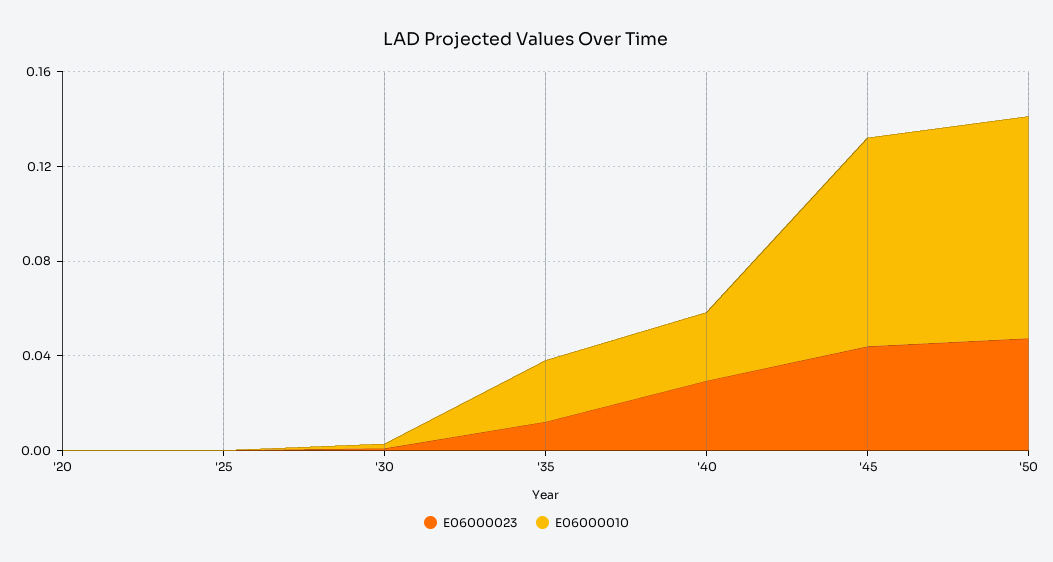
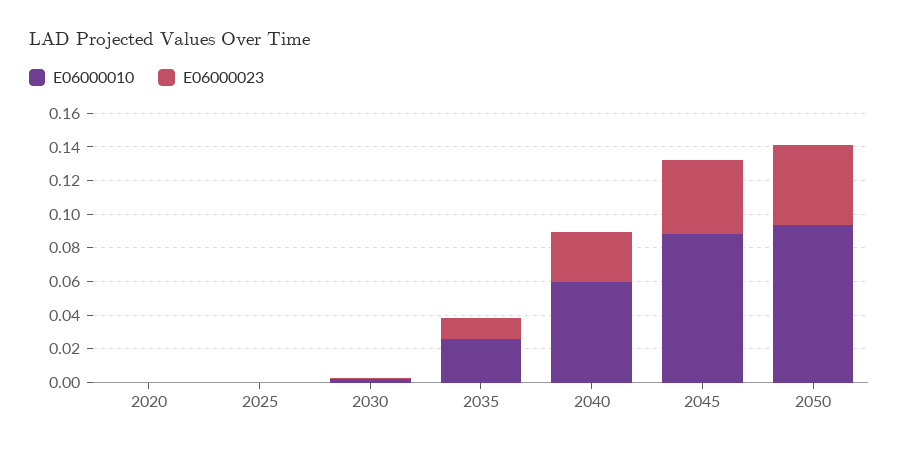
  {
    "E06000023": {
      "'20": 0,
      "'25": 0,
      "'30": 0,
      "'35": 0.01,
      "'40": 0.03,
      "'45": 0.045,
      "'50": 0.045
    },
    "E06000010": {
      "'20": 0,
      "'25": 0,
      "'30": 0,
      "'35": 0.025,
-     "'40": 0.03,
+     "'40": 0.06,
      "'45": 0.09,
      "'50": 0.095
    }
  }

